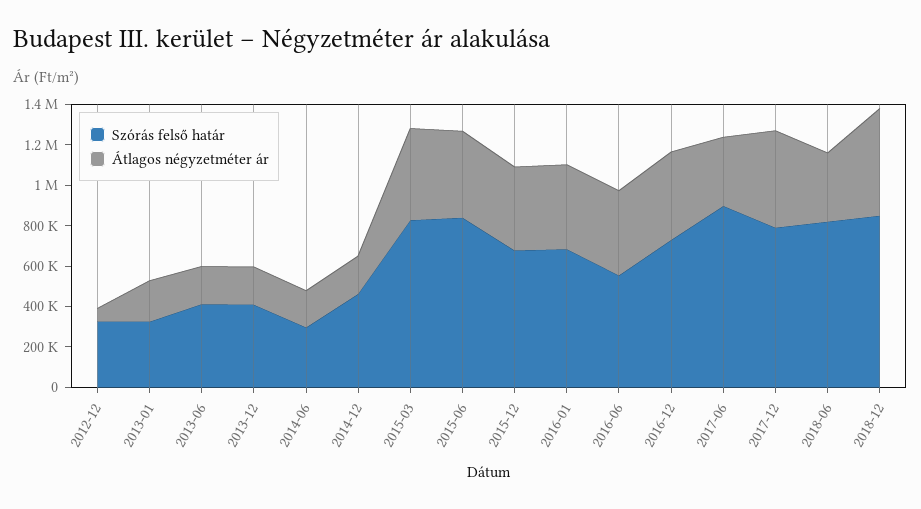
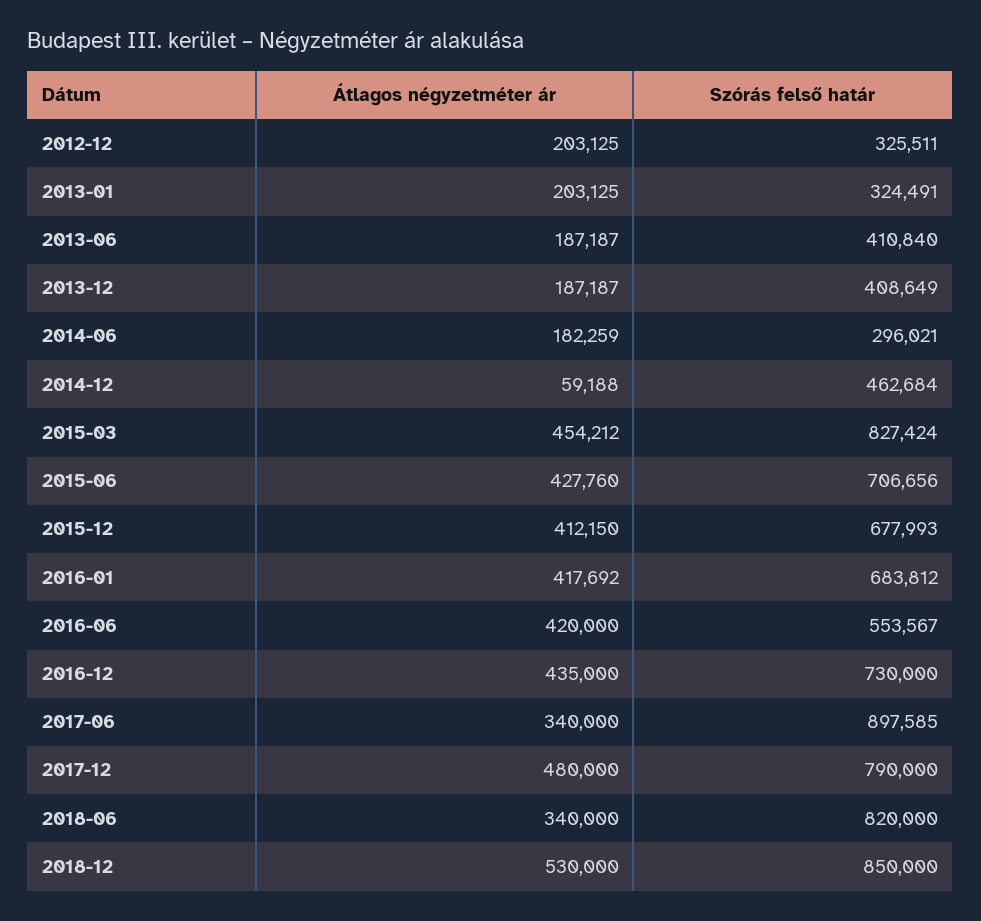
  {
    "Szórás felső határ": {
      "2012-12": 325511,
      "2013-01": 324491,
      "2013-06": 410840,
      "2013-12": 408649,
      "2014-06": 296021,
      "2014-12": 462684,
      "2015-03": 827424,
-     "2015-06": 850000,
+     "2015-06": 706656,
      "2015-12": 677993,
      "2016-01": 683812,
      "2016-06": 553567,
      "2016-12": 730000,
      "2017-06": 897585,
      "2017-12": 790000,
      "2018-06": 820000,
      "2018-12": 850000
    },
    "Átlagos négyzetméter ár": {
-     "2012-12": 50000,
+     "2012-12": 203125,
      "2013-01": 203125,
      "2013-06": 187187,
      "2013-12": 187187,
      "2014-06": 182259,
-     "2014-12": 200000,
+     "2014-12": 59188,
      "2015-03": 454212,
      "2015-06": 427760,
      "2015-12": 412150,
      "2016-01": 417692,
      "2016-06": 420000,
      "2016-12": 435000,
      "2017-06": 340000,
      "2017-12": 480000,
      "2018-06": 340000,
      "2018-12": 530000
    }
  }

